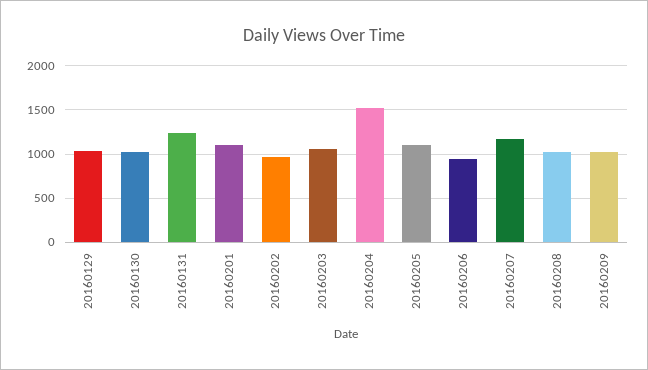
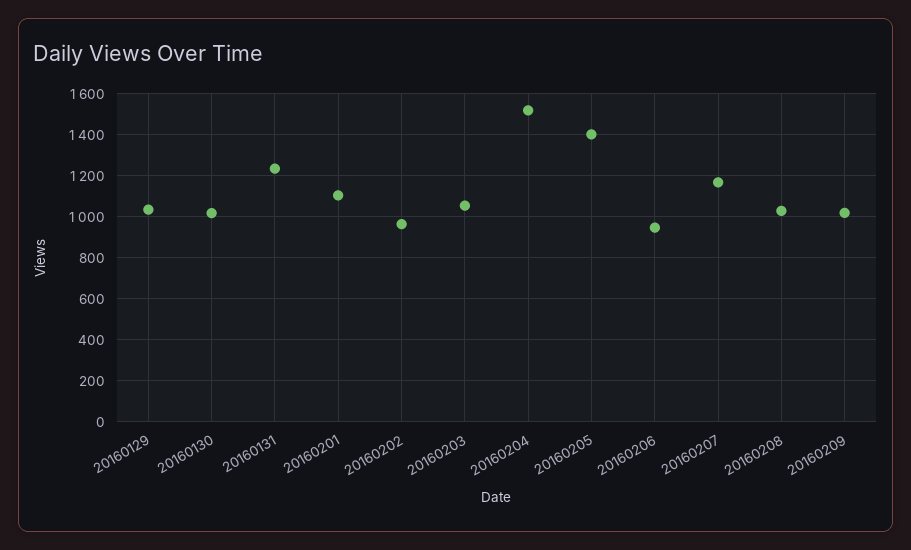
  {
    "20160129": 1050,
    "20160130": 1000,
    "20160131": 1250,
    "20160201": 1100,
    "20160202": 950,
    "20160203": 1050,
    "20160204": 1500,
-   "20160205": 1100,
+   "20160205": 1400,
    "20160206": 950,
    "20160207": 1150,
    "20160208": 1050,
    "20160209": 1000
  }

